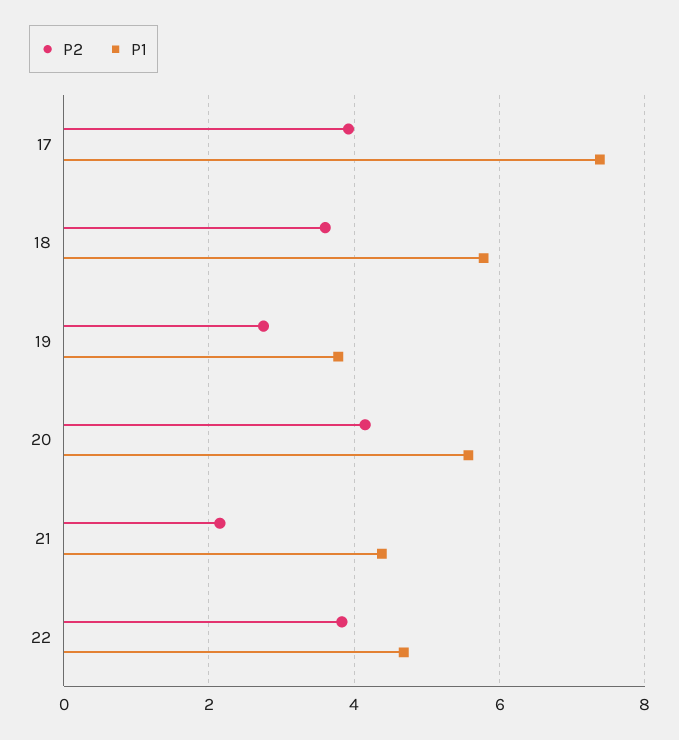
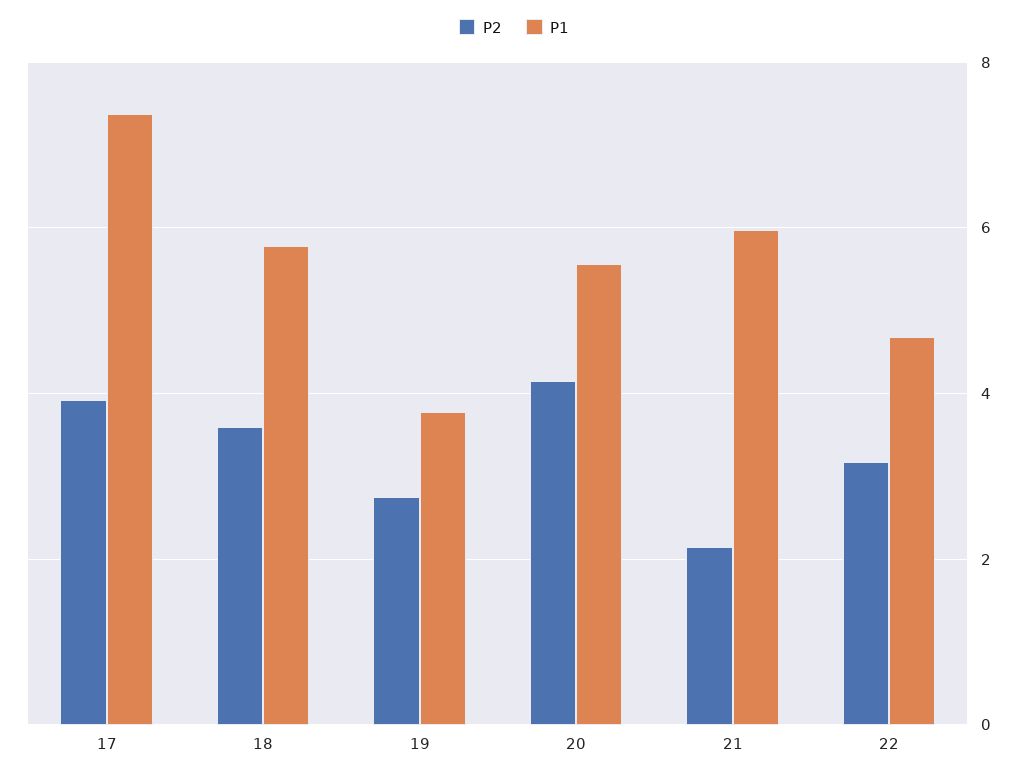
  {
    "P2": {
      "17": 4,
      "18": 3.6,
      "19": 2.8,
      "20": 4.2,
      "21": 2.2,
-     "22": 3.8
+     "22": 3.2
    },
    "P1": {
      "17": 7.4,
      "18": 5.8,
      "19": 3.8,
      "20": 5.6,
-     "21": 4.4,
+     "21": 6,
      "22": 4.6
    }
  }

